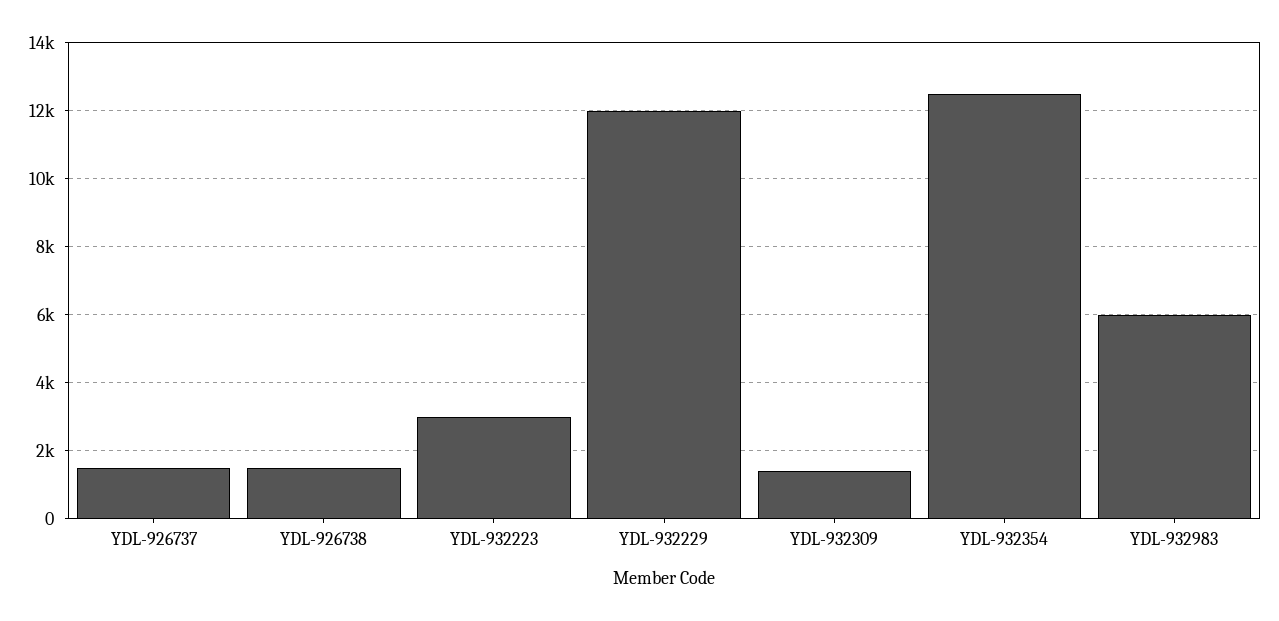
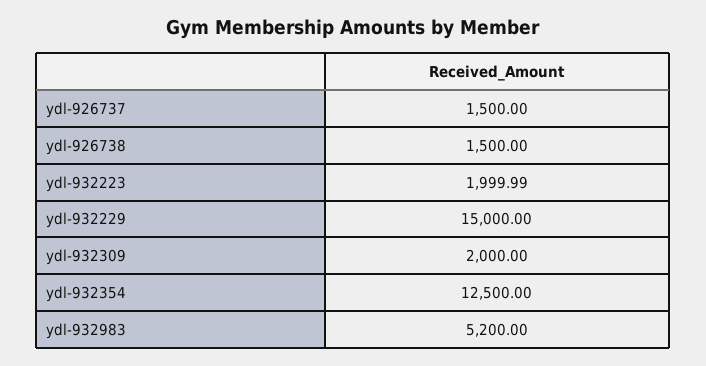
  {
    "YDL-926737": 1500,
    "YDL-926738": 1500,
-   "YDL-932223": 3000,
+   "YDL-932223": 1999.99,
-   "YDL-932229": 12000,
+   "YDL-932229": 15000,
-   "YDL-932309": 1400,
+   "YDL-932309": 2000,
    "YDL-932354": 12500,
-   "YDL-932983": 6000
+   "YDL-932983": 5200
  }

